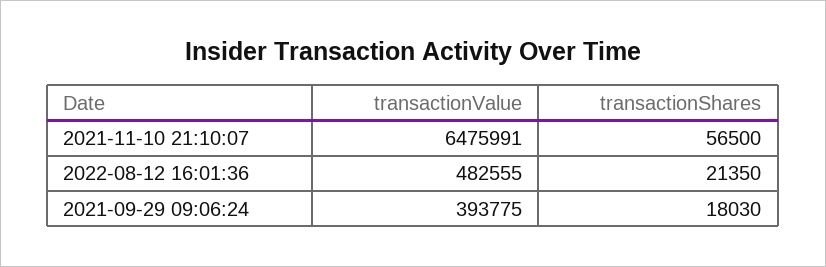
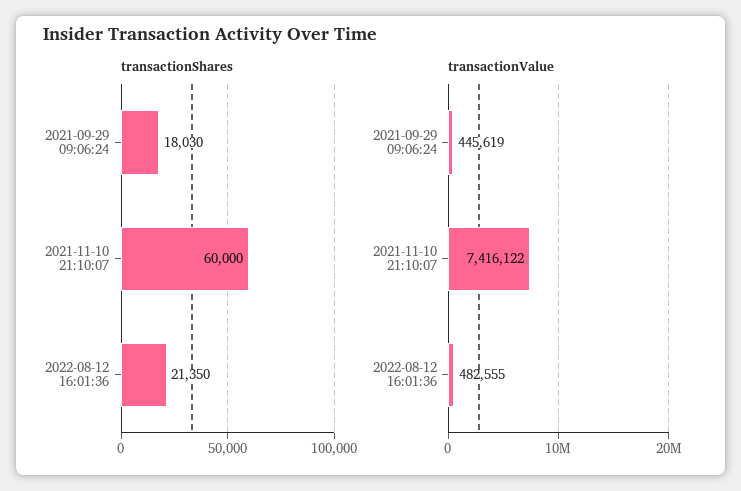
  {
    "transactionValue": {
-     "2021-11-10 21:10:07": 6475991,
+     "2021-11-10 21:10:07": 7416122,
      "2022-08-12 16:01:36": 482555,
-     "2021-09-29 09:06:24": 393775
+     "2021-09-29 09:06:24": 445619
    },
    "transactionShares": {
-     "2021-11-10 21:10:07": 56500,
+     "2021-11-10 21:10:07": 60000,
      "2022-08-12 16:01:36": 21350,
      "2021-09-29 09:06:24": 18030
    }
  }

